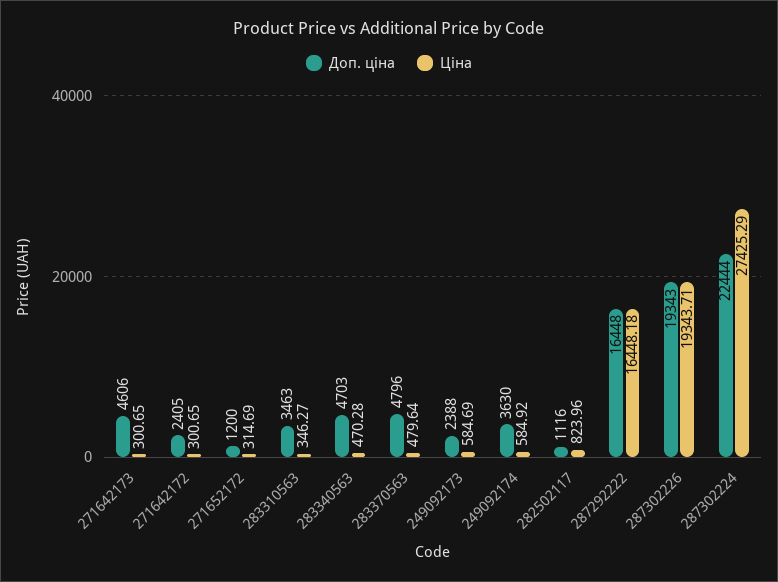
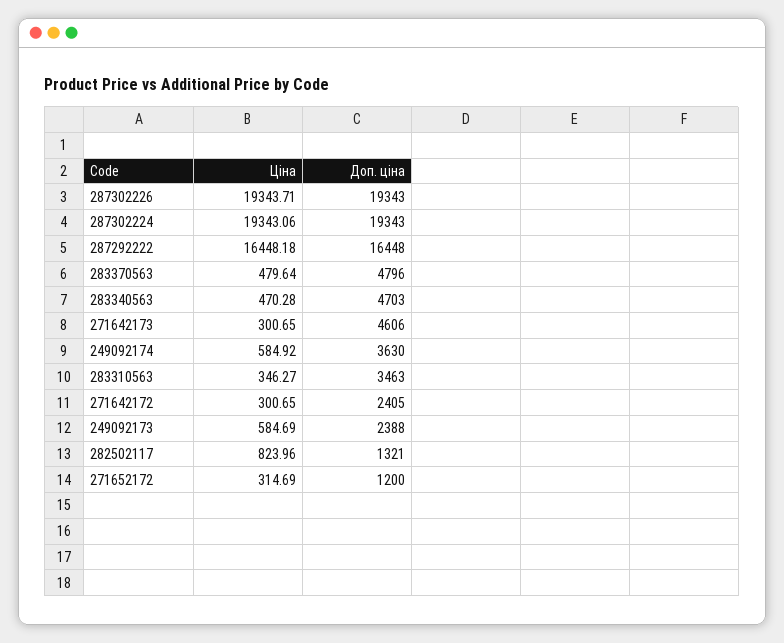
  {
    "Доп. ціна": {
      "271642173": 4606,
      "271642172": 2405,
      "271652172": 1200,
      "283310563": 3463,
      "283340563": 4703,
      "283370563": 4796,
      "249092173": 2388,
      "249092174": 3630,
-     "282502117": 1116,
+     "282502117": 1321,
      "287292222": 16448,
      "287302226": 19343,
-     "287302224": 22444
+     "287302224": 19343
    },
    "Ціна": {
      "271642173": 300.65,
      "271642172": 300.65,
      "271652172": 314.69,
      "283310563": 346.27,
      "283340563": 470.28,
      "283370563": 479.64,
      "249092173": 584.69,
      "249092174": 584.92,
      "282502117": 823.96,
      "287292222": 16448.18,
      "287302226": 19343.71,
-     "287302224": 27425.29
+     "287302224": 19343.06
    }
  }

